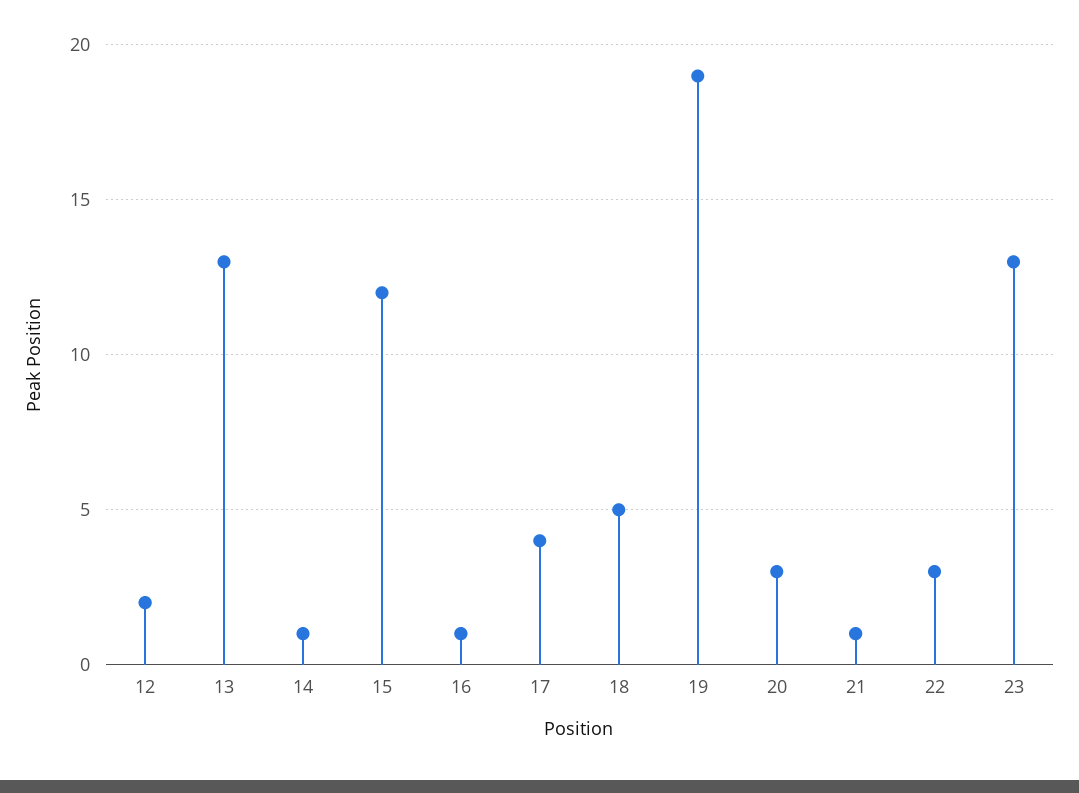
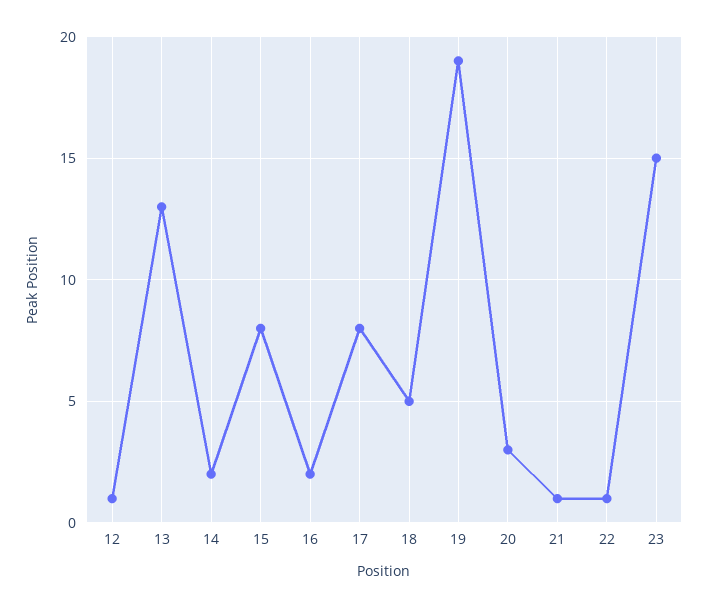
  {
-   "12": 2,
+   "12": 1,
    "13": 13,
-   "14": 1,
+   "14": 2,
-   "15": 12,
+   "15": 8,
-   "16": 1,
+   "16": 2,
-   "17": 4,
+   "17": 8,
    "18": 5,
    "19": 19,
    "20": 3,
    "21": 1,
-   "22": 3,
+   "22": 1,
-   "23": 13
+   "23": 15
  }

